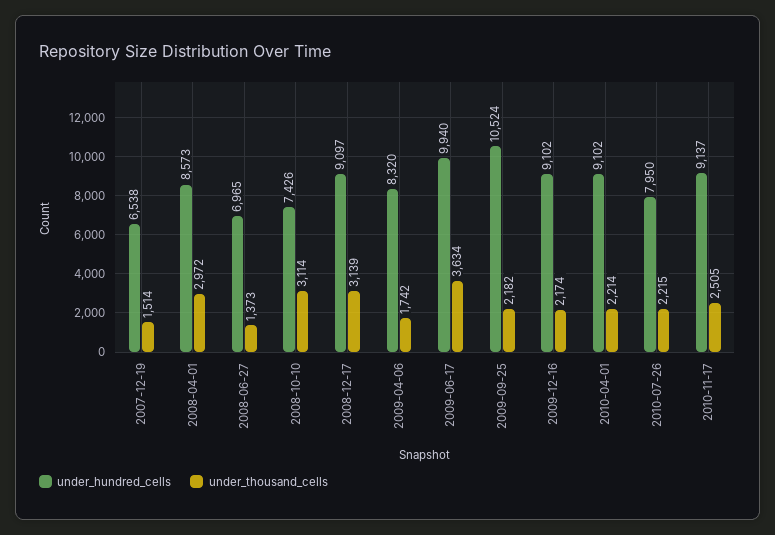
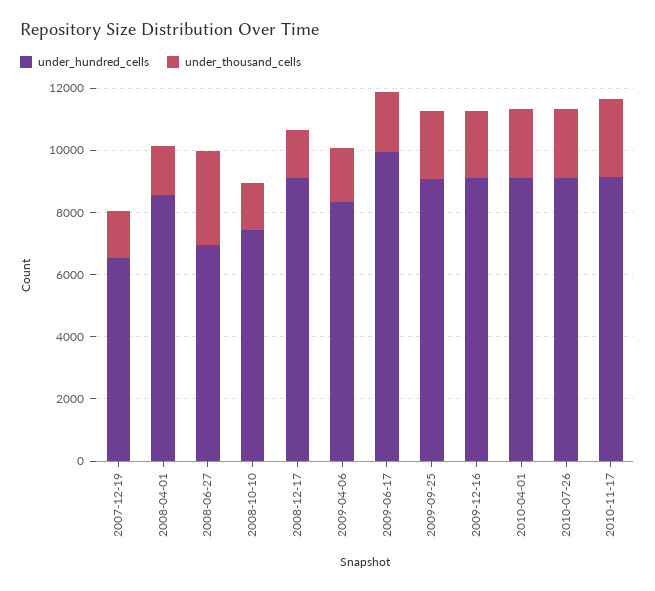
  {
    "under_hundred_cells": {
      "2007-12-19": 6538,
      "2008-04-01": 8573,
      "2008-06-27": 6965,
      "2008-10-10": 7426,
      "2008-12-17": 9097,
      "2009-04-06": 8320,
      "2009-06-17": 9940,
-     "2009-09-25": 10524,
+     "2009-09-25": 9000,
      "2009-12-16": 9102,
      "2010-04-01": 9102,
-     "2010-07-26": 7950,
+     "2010-07-26": 9000,
      "2010-11-17": 9137
    },
    "under_thousand_cells": {
      "2007-12-19": 1514,
-     "2008-04-01": 2972,
+     "2008-04-01": 1500,
-     "2008-06-27": 1373,
+     "2008-06-27": 3000,
-     "2008-10-10": 3114,
+     "2008-10-10": 1500,
-     "2008-12-17": 3139,
+     "2008-12-17": 1500,
      "2009-04-06": 1742,
-     "2009-06-17": 3634,
+     "2009-06-17": 2000,
      "2009-09-25": 2182,
      "2009-12-16": 2174,
      "2010-04-01": 2214,
      "2010-07-26": 2215,
      "2010-11-17": 2505
    }
  }

